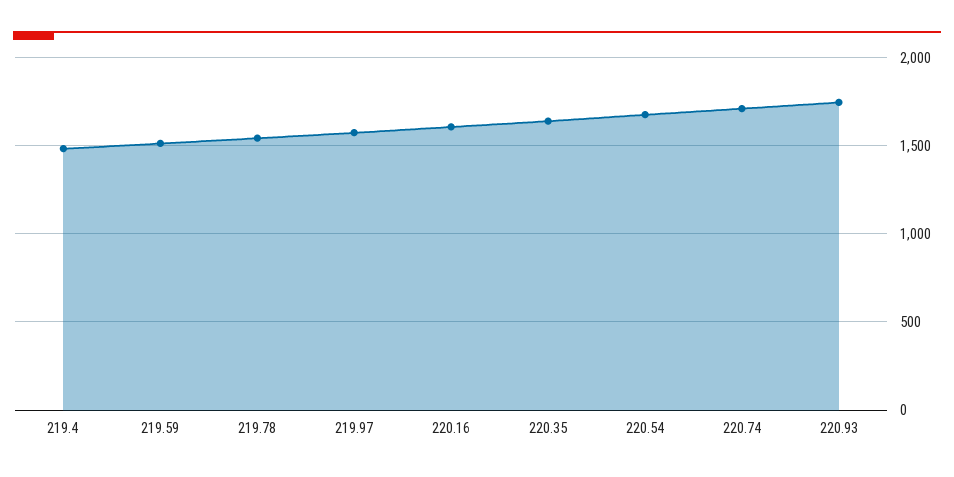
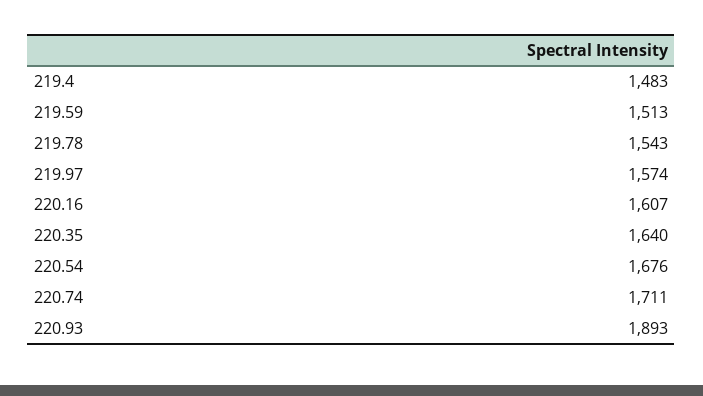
  {
    "219.4": 1483,
    "219.59": 1513,
    "219.78": 1543,
    "219.97": 1574,
    "220.16": 1607,
    "220.35": 1640,
    "220.54": 1676,
    "220.74": 1711,
-   "220.93": 1750
+   "220.93": 1893
  }

